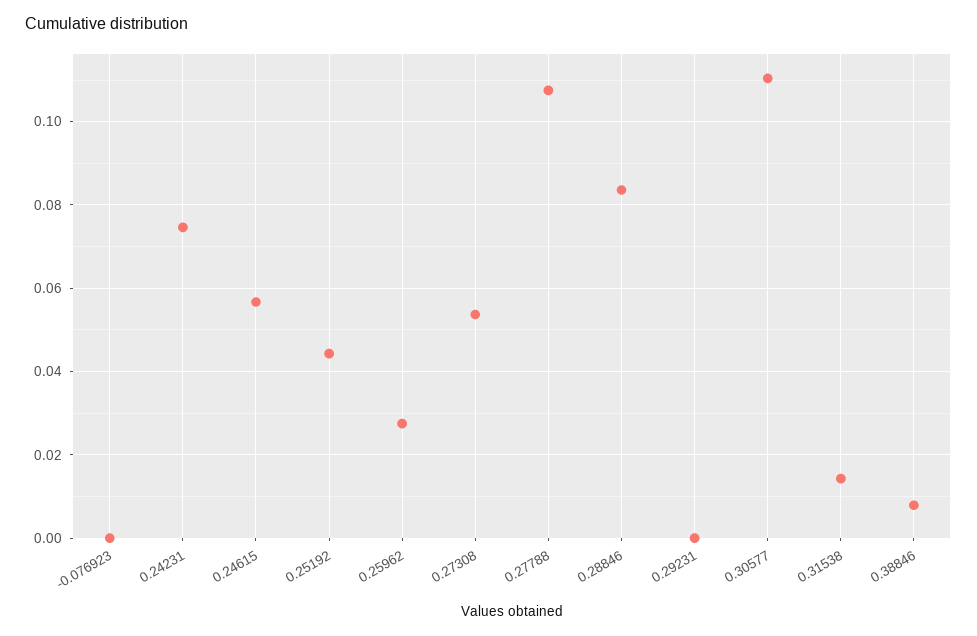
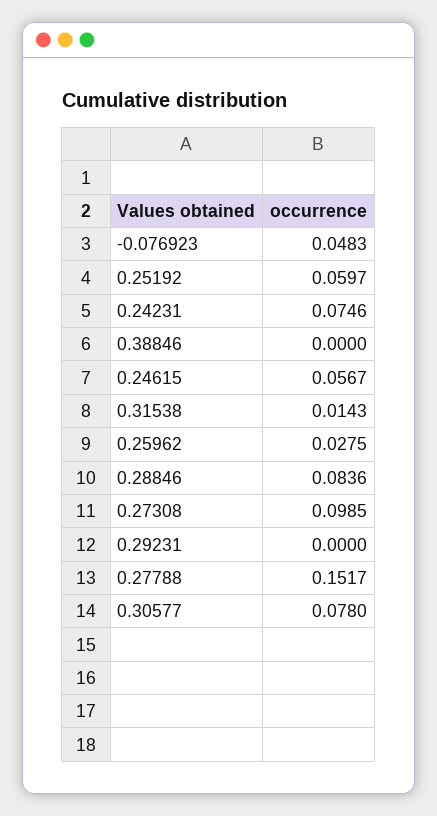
  {
-   "-0.076923": 0,
+   "-0.076923": 0.0483,
    "0.24231": 0.0746,
    "0.24615": 0.0567,
-   "0.25192": 0.044,
+   "0.25192": 0.0597,
    "0.25962": 0.0275,
-   "0.27308": 0.054,
+   "0.27308": 0.0985,
-   "0.27788": 0.108,
+   "0.27788": 0.1517,
    "0.28846": 0.0836,
    "0.29231": 0,
-   "0.30577": 0.11,
+   "0.30577": 0.078,
    "0.31538": 0.0143,
-   "0.38846": 0.008
+   "0.38846": 0
  }

